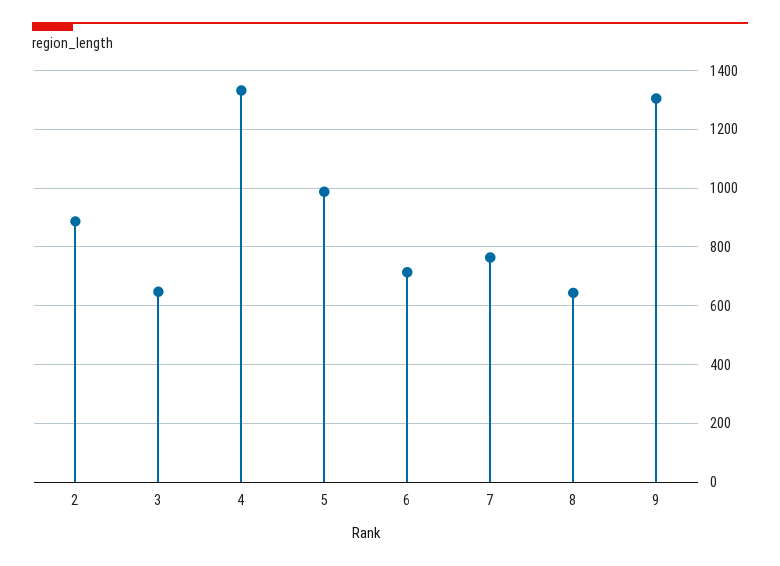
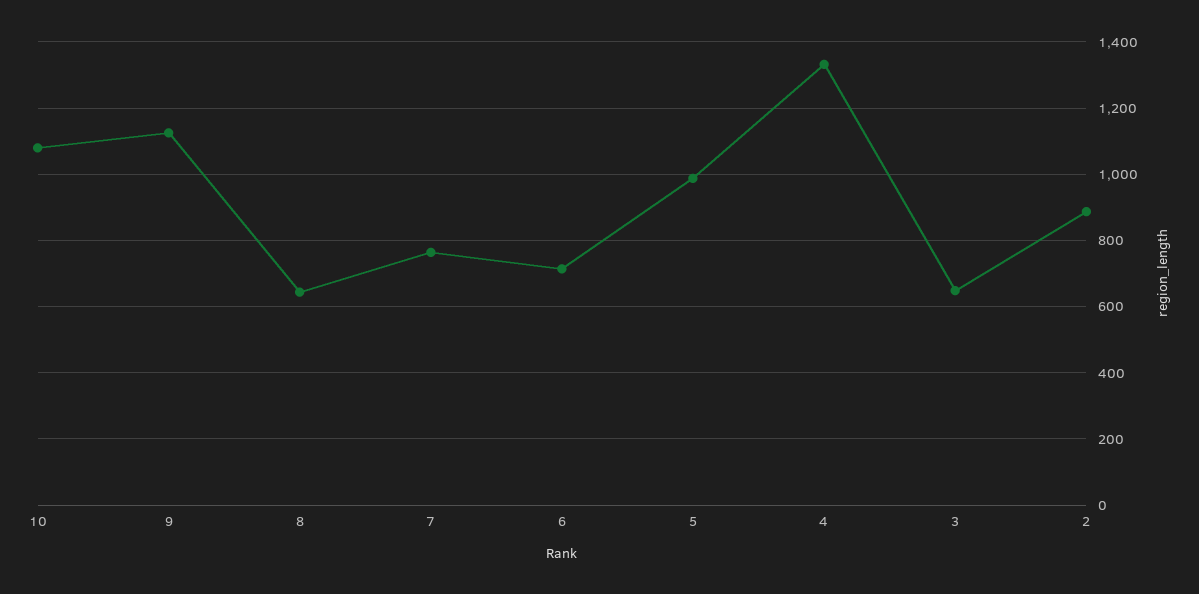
  {
    "2": 880,
    "3": 640,
    "4": 1340,
    "5": 980,
    "6": 720,
    "7": 760,
    "8": 640,
-   "9": 1300
+   "9": 1120,
+   "10": 1080
  }

